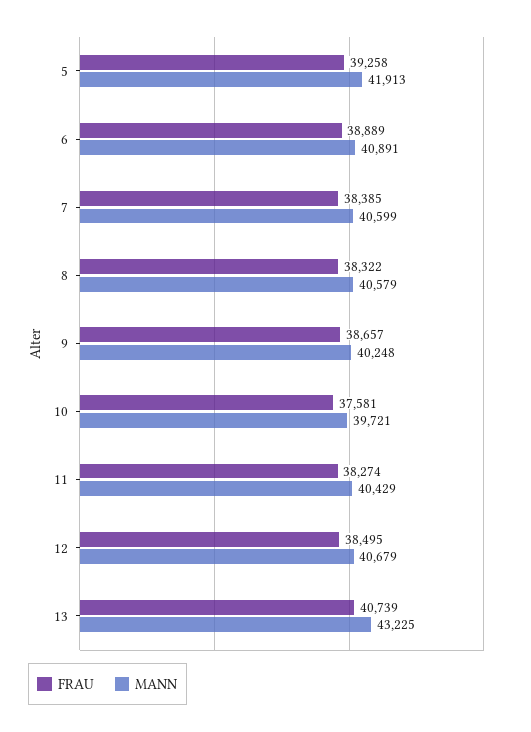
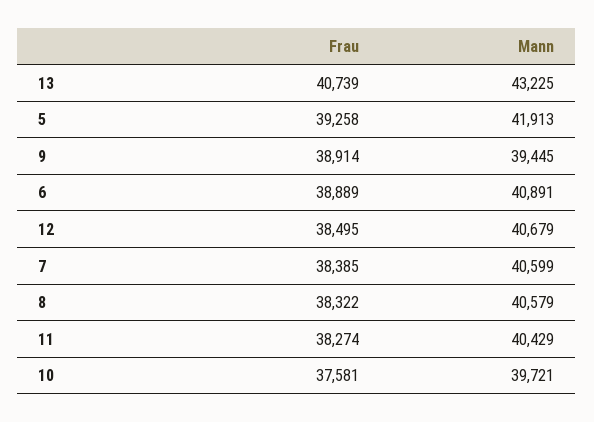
  {
    "FRAU": {
      "5": 39258,
      "6": 38889,
      "7": 38385,
      "8": 38322,
-     "9": 38657,
+     "9": 38914,
      "10": 37581,
      "11": 38274,
      "12": 38495,
      "13": 40739
    },
    "MANN": {
      "5": 41913,
      "6": 40891,
      "7": 40599,
      "8": 40579,
-     "9": 40248,
+     "9": 39445,
      "10": 39721,
      "11": 40429,
      "12": 40679,
      "13": 43225
    }
  }

